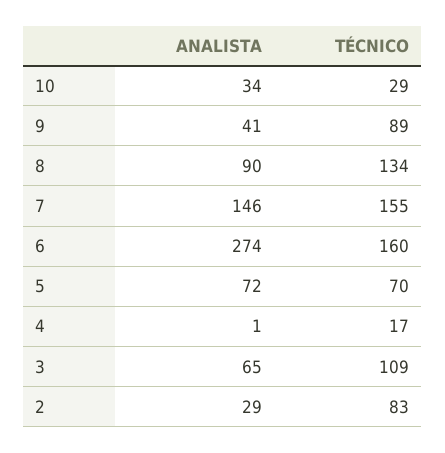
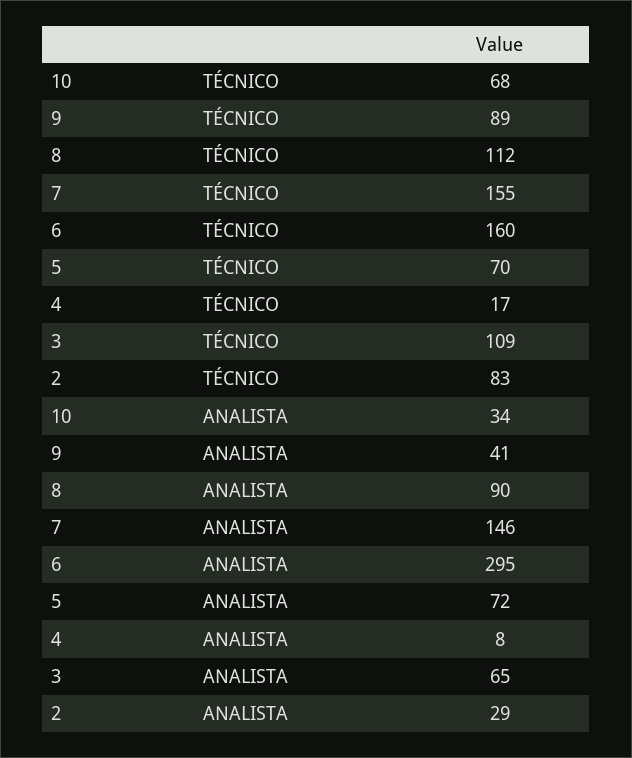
  {
    "ANALISTA": {
      "10": 34,
      "9": 41,
      "8": 90,
      "7": 146,
-     "6": 274,
+     "6": 295,
      "5": 72,
-     "4": 1,
+     "4": 8,
      "3": 65,
      "2": 29
    },
    "TÉCNICO": {
-     "10": 29,
+     "10": 68,
      "9": 89,
-     "8": 134,
+     "8": 112,
      "7": 155,
      "6": 160,
      "5": 70,
      "4": 17,
      "3": 109,
      "2": 83
    }
  }

